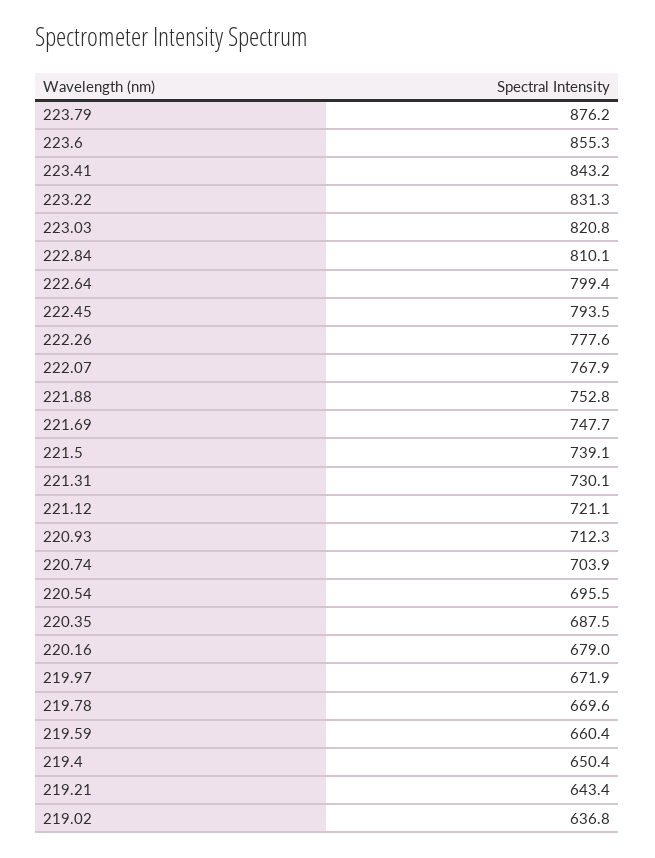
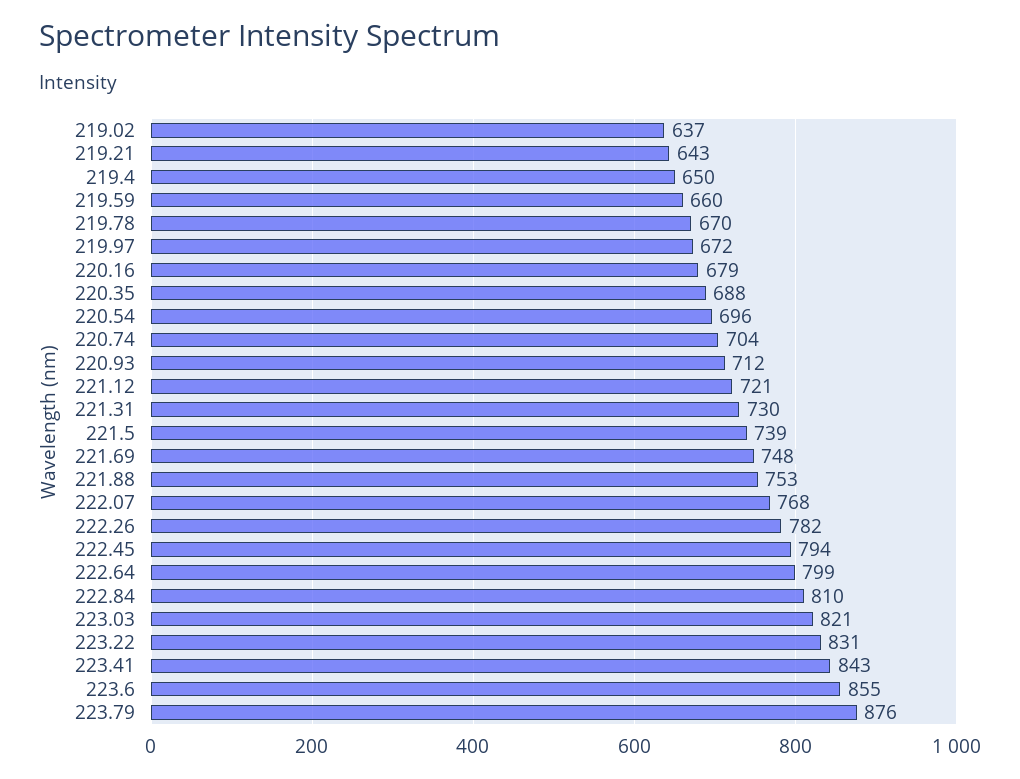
  {
    "223.79": 876.2,
    "223.6": 855.3,
    "223.41": 843.2,
    "223.22": 831.3,
    "223.03": 820.8,
    "222.84": 810.1,
    "222.64": 799.4,
    "222.45": 793.5,
-   "222.26": 777.6,
+   "222.26": 782,
    "222.07": 767.9,
    "221.88": 752.8,
    "221.69": 747.7,
    "221.5": 739.1,
    "221.31": 730.1,
    "221.12": 721.1,
    "220.93": 712.3,
    "220.74": 703.9,
    "220.54": 695.5,
    "220.35": 687.5,
    "220.16": 679,
    "219.97": 671.9,
    "219.78": 669.6,
    "219.59": 660.4,
    "219.4": 650.4,
    "219.21": 643.4,
    "219.02": 636.8
  }

